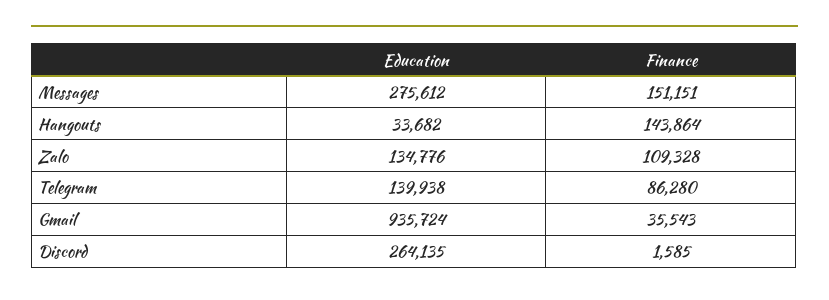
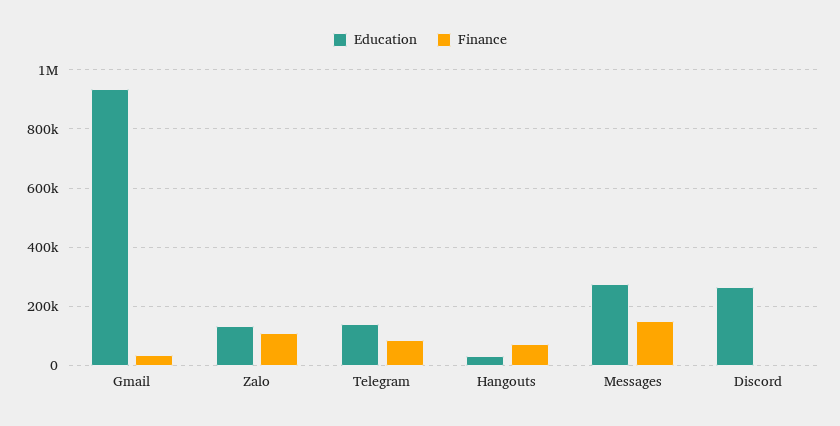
  {
    "Education": {
      "Messages": 275612,
      "Hangouts": 33682,
      "Zalo": 134776,
      "Telegram": 139938,
      "Gmail": 935724,
      "Discord": 264135
    },
    "Finance": {
      "Messages": 151151,
-     "Hangouts": 143864,
+     "Hangouts": 75000,
      "Zalo": 109328,
      "Telegram": 86280,
      "Gmail": 35543,
      "Discord": 1585
    }
  }

